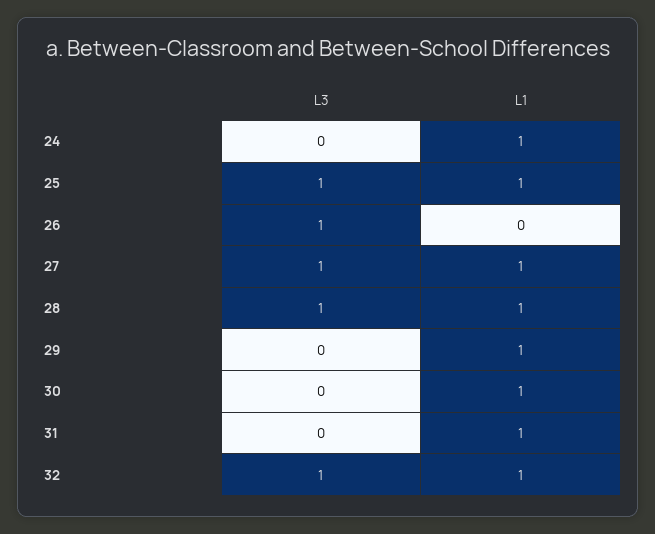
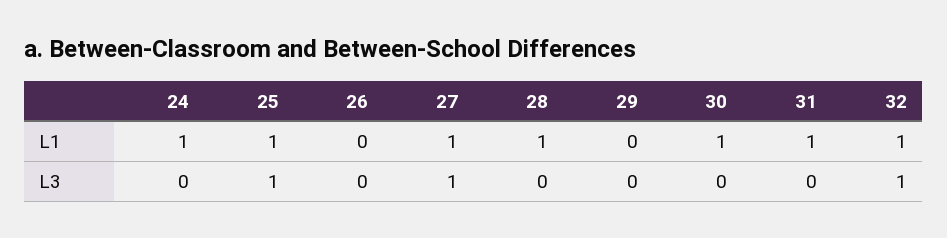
  {
    "L3": {
      "24": 0,
      "25": 1,
-     "26": 1,
+     "26": 0,
      "27": 1,
-     "28": 1,
+     "28": 0,
      "29": 0,
      "30": 0,
      "31": 0,
      "32": 1
    },
    "L1": {
      "24": 1,
      "25": 1,
      "26": 0,
      "27": 1,
      "28": 1,
-     "29": 1,
+     "29": 0,
      "30": 1,
      "31": 1,
      "32": 1
    }
  }

